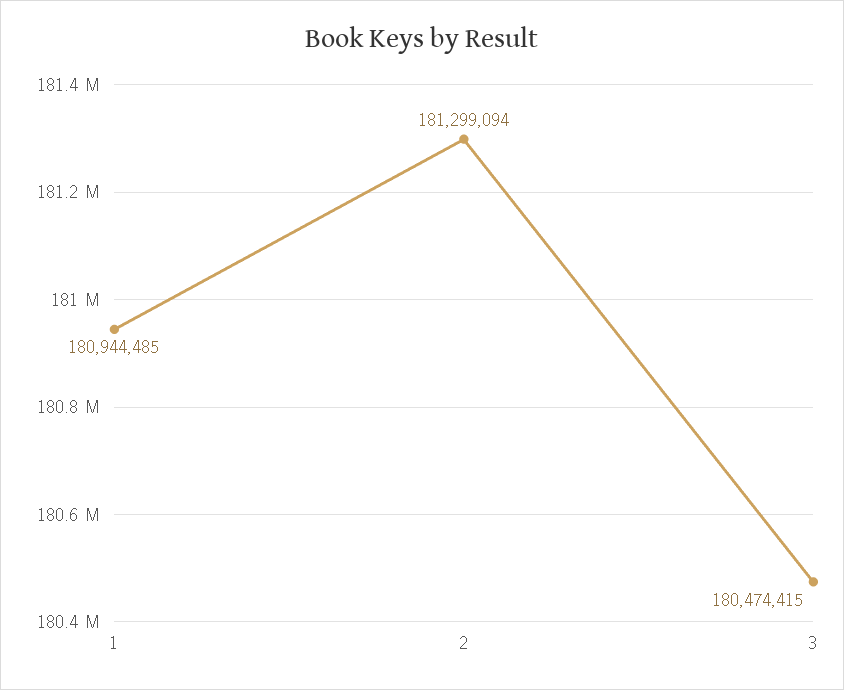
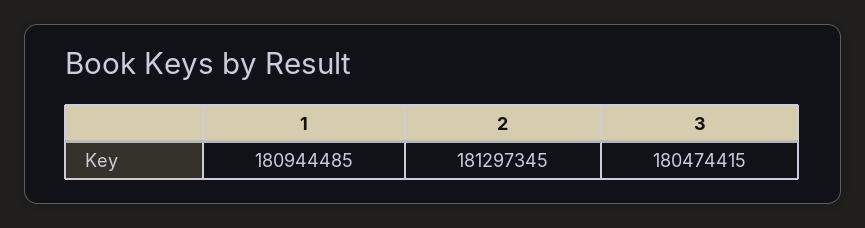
  {
    "1": 180944485,
-   "2": 181299094,
+   "2": 181297345,
    "3": 180474415
  }

